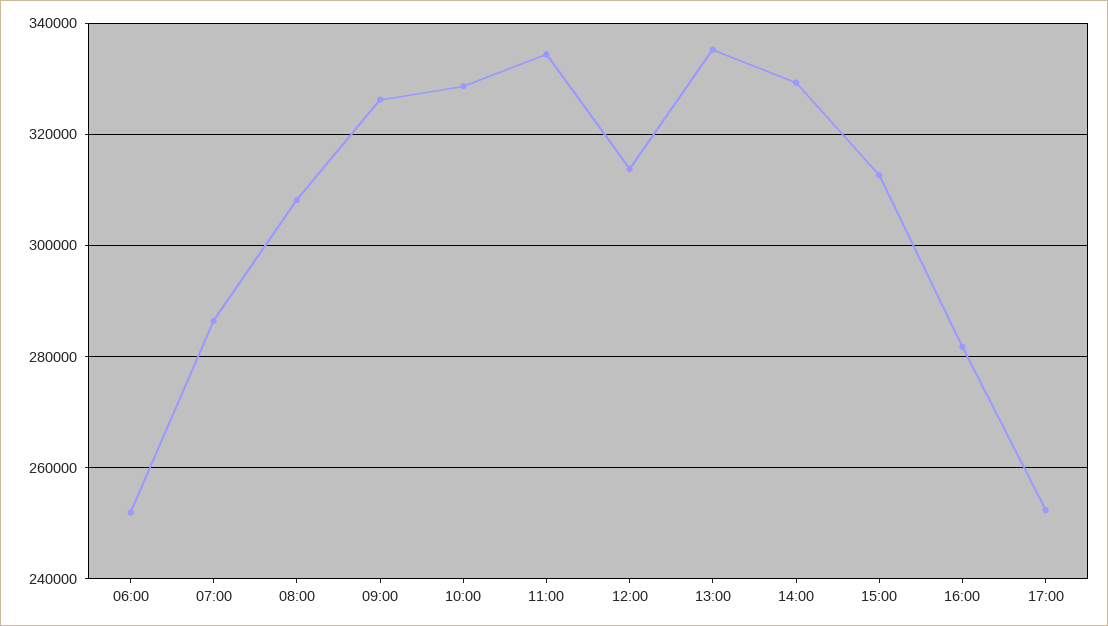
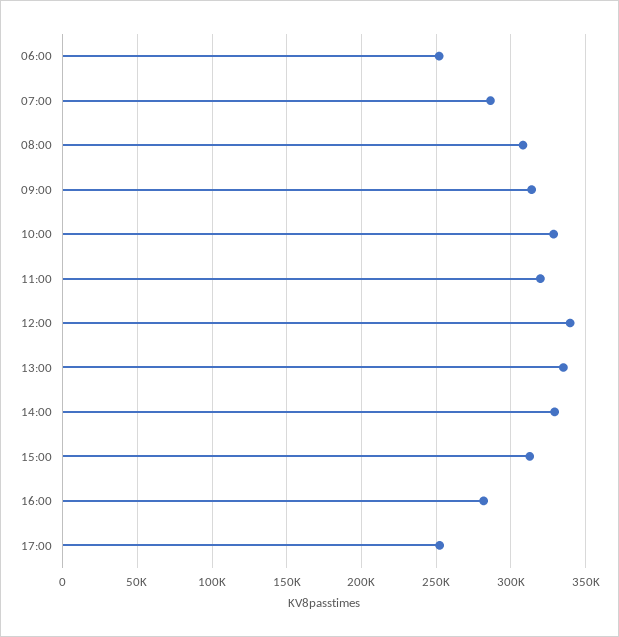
  {
    "06:00": 252000,
    "07:00": 286000,
    "08:00": 308000,
-   "09:00": 326000,
+   "09:00": 315000,
    "10:00": 328000,
-   "11:00": 334000,
+   "11:00": 320000,
-   "12:00": 314000,
+   "12:00": 340000,
    "13:00": 336000,
    "14:00": 330000,
    "15:00": 312000,
    "16:00": 282000,
    "17:00": 252000
  }

